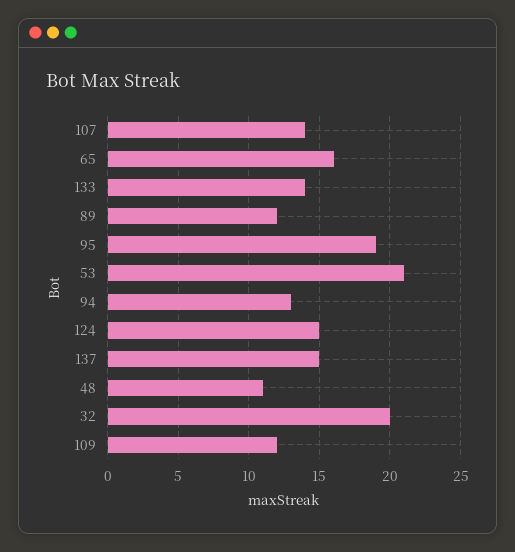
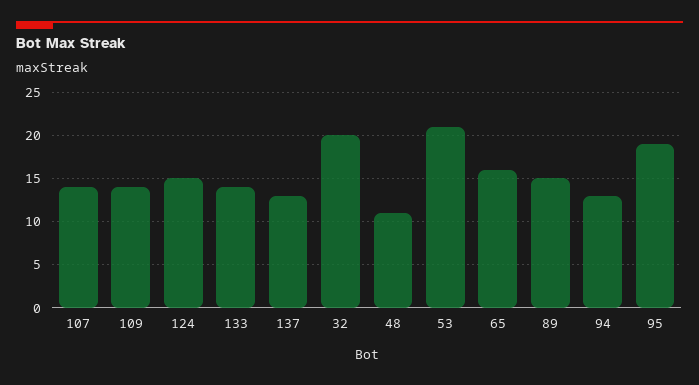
  {
    "107": 14,
    "65": 16,
    "133": 14,
-   "89": 12,
+   "89": 15,
    "95": 19,
    "53": 21,
    "94": 13,
    "124": 15,
-   "137": 15,
+   "137": 13,
    "48": 11,
    "32": 20,
-   "109": 12
+   "109": 14
  }

